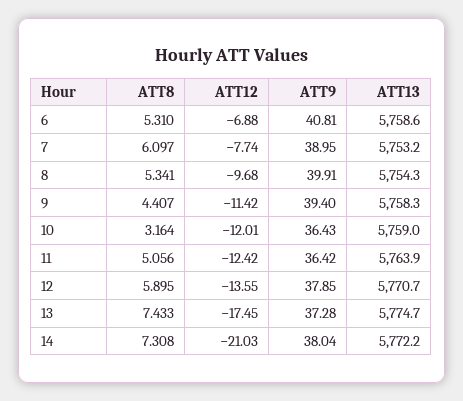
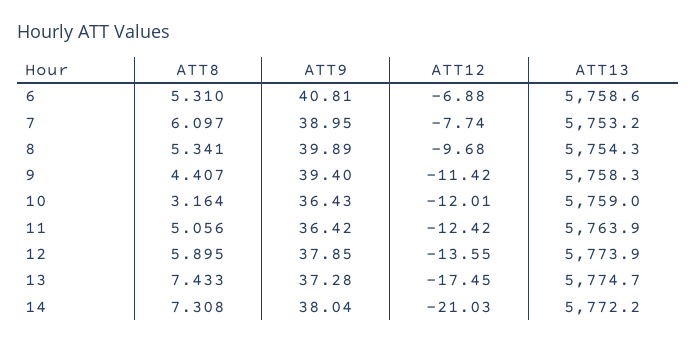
  {
    "ATT8": {
      "6": 5.31,
      "7": 6.097,
      "8": 5.341,
      "9": 4.407,
      "10": 3.164,
      "11": 5.056,
      "12": 5.895,
      "13": 7.433,
      "14": 7.308
    },
    "ATT12": {
      "6": -6.88,
      "7": -7.74,
      "8": -9.68,
      "9": -11.42,
      "10": -12.01,
      "11": -12.42,
      "12": -13.55,
      "13": -17.45,
      "14": -21.03
    },
    "ATT9": {
      "6": 40.81,
      "7": 38.95,
-     "8": 39.91,
+     "8": 39.89,
      "9": 39.4,
      "10": 36.43,
      "11": 36.42,
      "12": 37.85,
      "13": 37.28,
      "14": 38.04
    },
    "ATT13": {
      "6": 5758.6,
      "7": 5753.2,
      "8": 5754.3,
      "9": 5758.3,
      "10": 5759,
      "11": 5763.9,
-     "12": 5770.7,
+     "12": 5773.9,
      "13": 5774.7,
      "14": 5772.2
    }
  }

